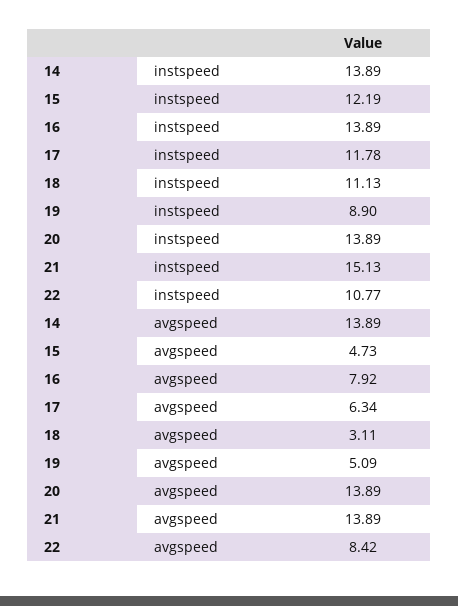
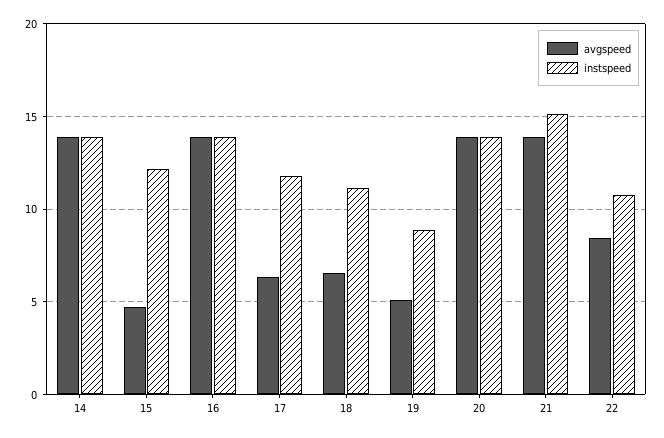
  {
    "instspeed": {
      "14": 13.89,
      "15": 12.19,
      "16": 13.89,
      "17": 11.78,
      "18": 11.13,
      "19": 8.9,
      "20": 13.89,
      "21": 15.13,
      "22": 10.77
    },
    "avgspeed": {
      "14": 13.89,
      "15": 4.73,
-     "16": 7.92,
+     "16": 14,
      "17": 6.34,
-     "18": 3.11,
+     "18": 6.5,
      "19": 5.09,
      "20": 13.89,
      "21": 13.89,
      "22": 8.42
    }
  }

